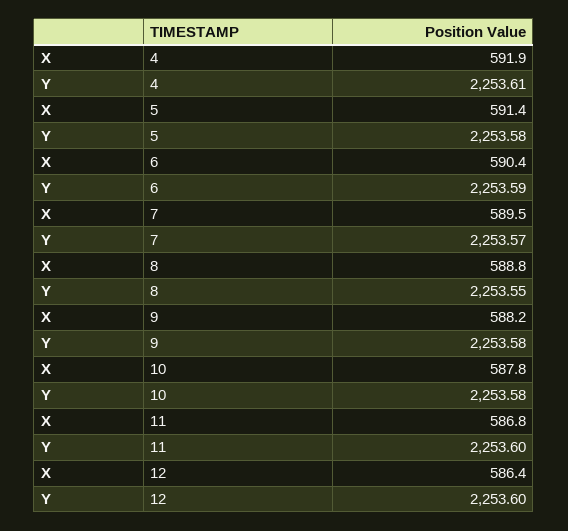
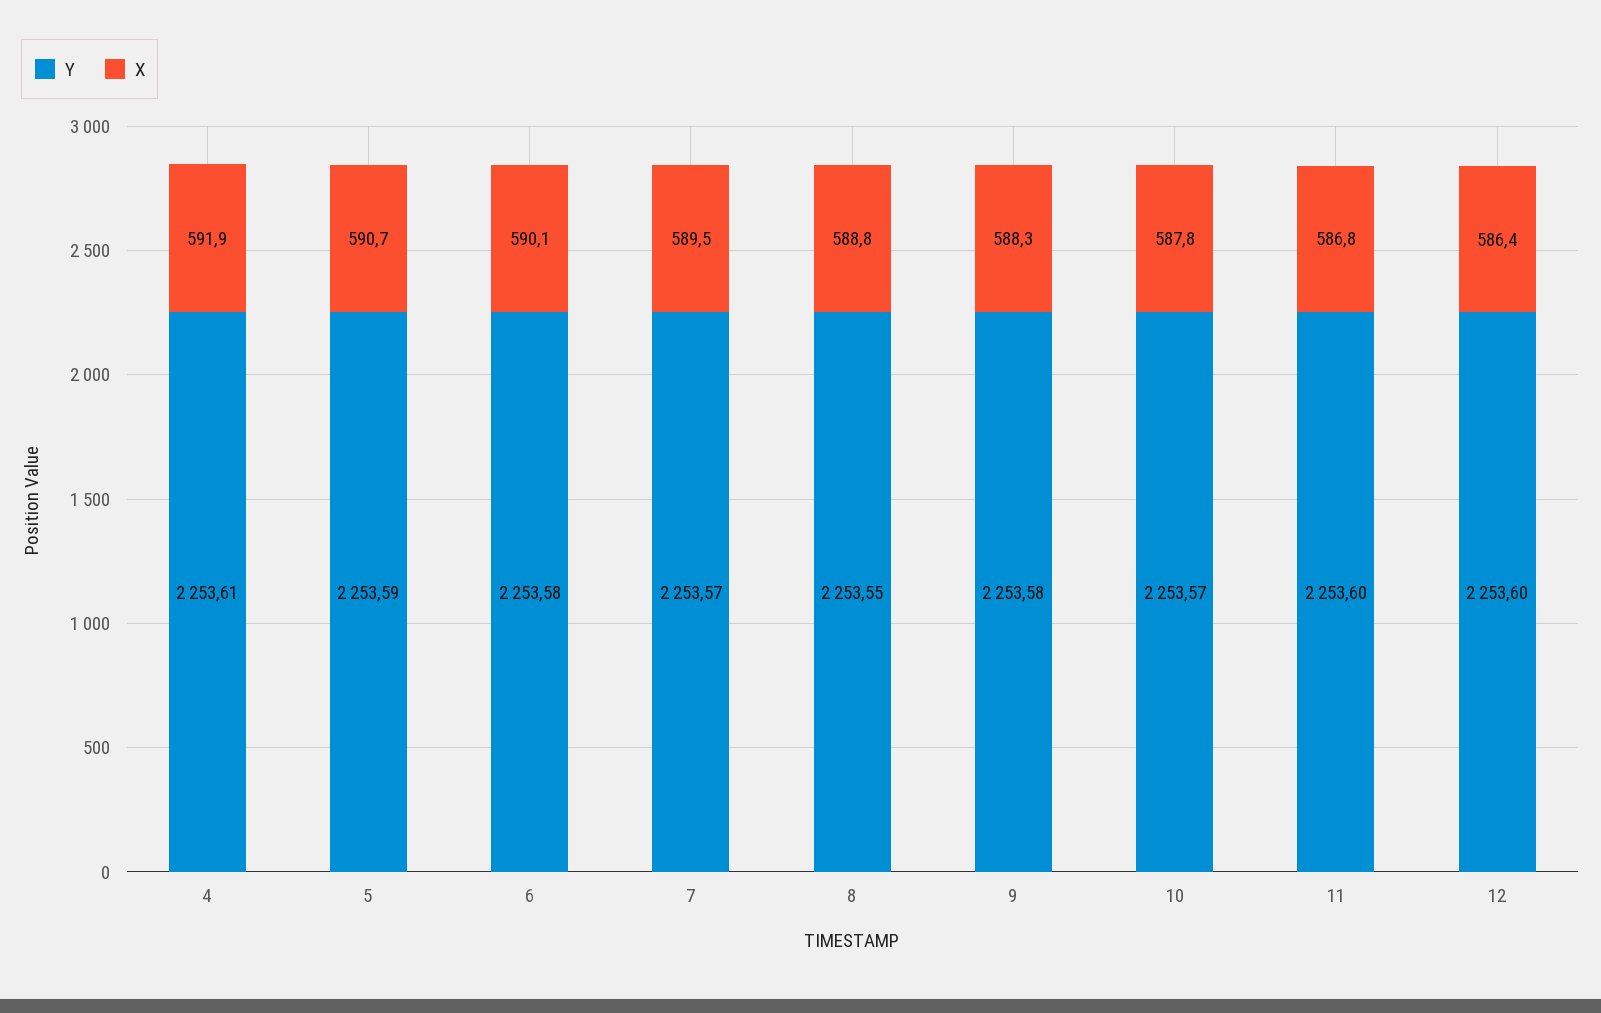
  {
    "X": {
      "4": 591.9,
-     "5": 591.4,
+     "5": 590.7,
-     "6": 590.4,
+     "6": 590.1,
      "7": 589.5,
      "8": 588.8,
-     "9": 588.2,
+     "9": 588.3,
      "10": 587.8,
      "11": 586.8,
      "12": 586.4
    },
    "Y": {
      "4": 2253.61,
-     "5": 2253.58,
+     "5": 2253.59,
-     "6": 2253.59,
+     "6": 2253.58,
      "7": 2253.57,
      "8": 2253.55,
      "9": 2253.58,
-     "10": 2253.58,
+     "10": 2253.57,
      "11": 2253.6,
      "12": 2253.6
    }
  }

